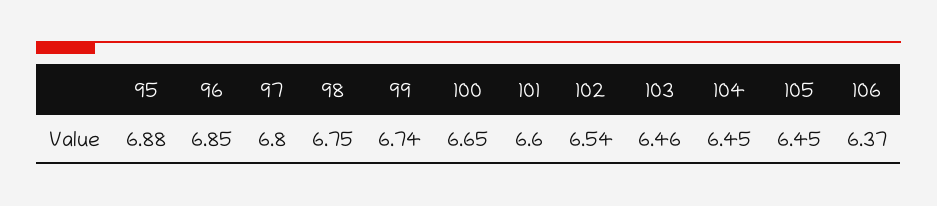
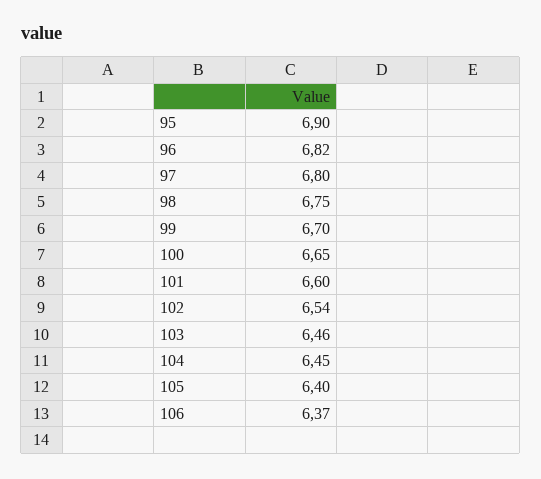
  {
-   "95": 6.88,
+   "95": 6.9,
-   "96": 6.85,
+   "96": 6.82,
    "97": 6.8,
    "98": 6.75,
-   "99": 6.74,
+   "99": 6.7,
    "100": 6.65,
    "101": 6.6,
    "102": 6.54,
    "103": 6.46,
    "104": 6.45,
-   "105": 6.45,
+   "105": 6.4,
    "106": 6.37
  }

